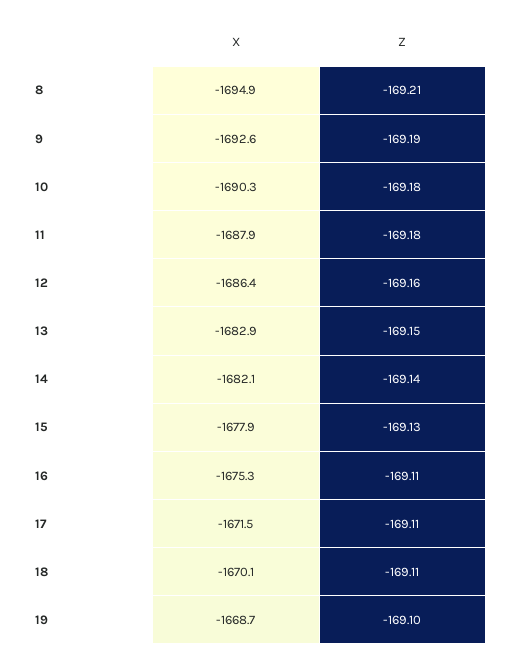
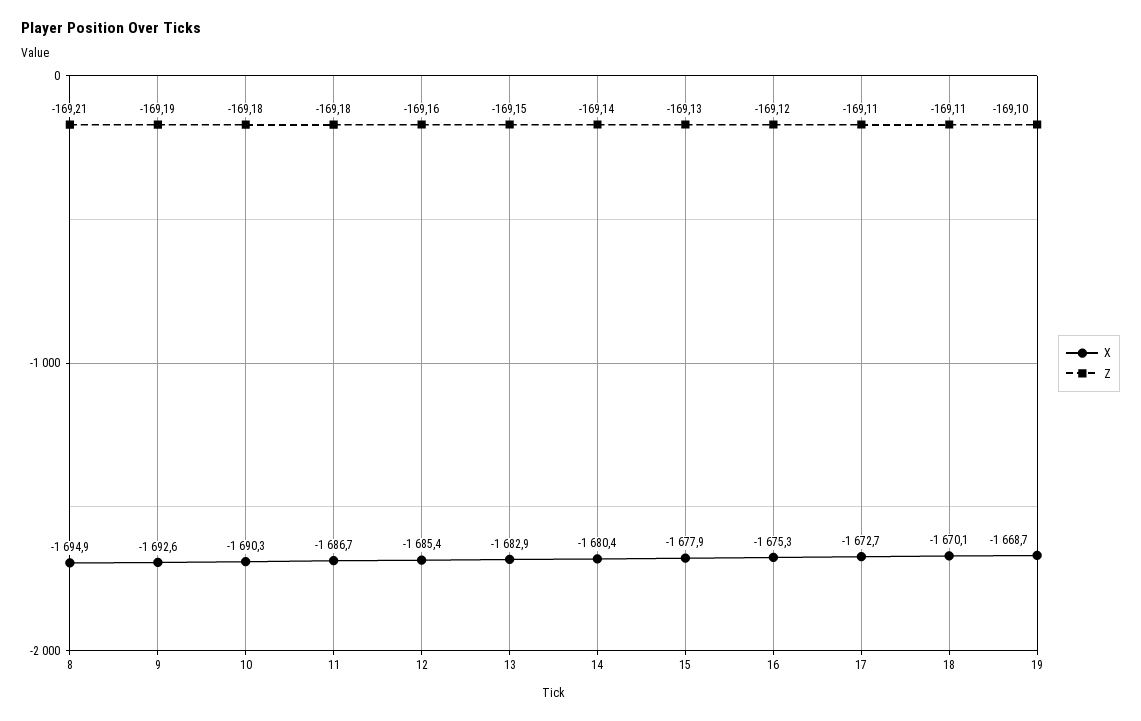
  {
    "X": {
      "8": -1694.9,
      "9": -1692.6,
      "10": -1690.3,
-     "11": -1687.9,
+     "11": -1686.7,
-     "12": -1686.4,
+     "12": -1685.4,
      "13": -1682.9,
-     "14": -1682.1,
+     "14": -1680.4,
      "15": -1677.9,
      "16": -1675.3,
-     "17": -1671.5,
+     "17": -1672.7,
      "18": -1670.1,
      "19": -1668.7
    },
    "Z": {
      "8": -169.21,
      "9": -169.19,
      "10": -169.18,
      "11": -169.18,
      "12": -169.16,
      "13": -169.15,
      "14": -169.14,
      "15": -169.13,
-     "16": -169.11,
+     "16": -169.12,
      "17": -169.11,
      "18": -169.11,
      "19": -169.1
    }
  }

